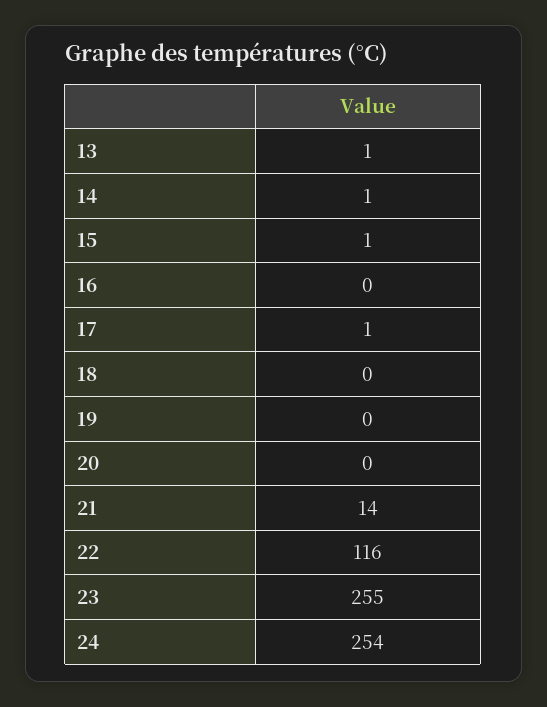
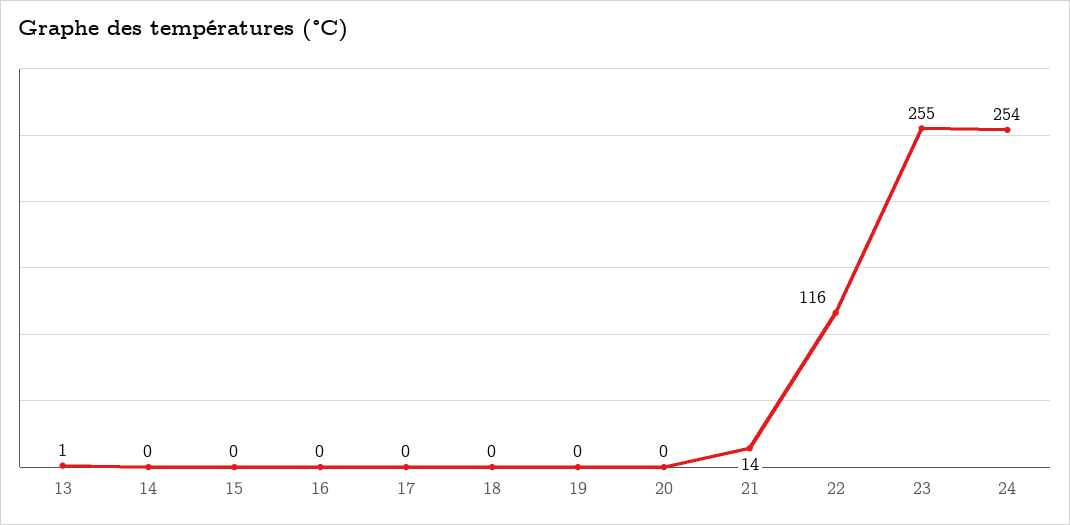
  {
    "13": 1,
-   "14": 1,
+   "14": 0,
-   "15": 1,
+   "15": 0,
    "16": 0,
-   "17": 1,
+   "17": 0,
    "18": 0,
    "19": 0,
    "20": 0,
    "21": 14,
    "22": 116,
    "23": 255,
    "24": 254
  }

